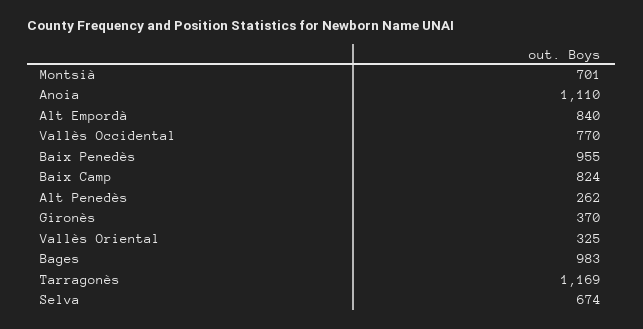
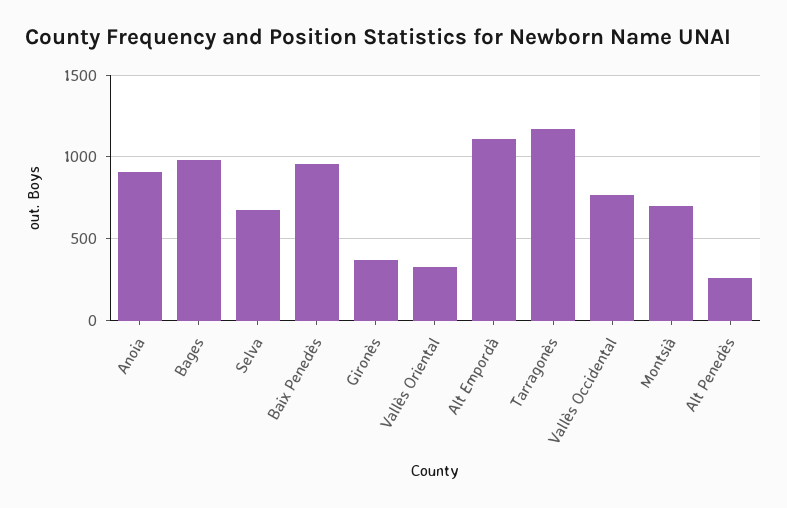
  {
    "Montsià": 701,
-   "Anoia": 1110,
+   "Anoia": 900,
-   "Alt Empordà": 840,
+   "Alt Empordà": 1100,
    "Vallès Occidental": 770,
    "Baix Penedès": 955,
-   "Baix Camp": 824,
    "Alt Penedès": 262,
    "Gironès": 370,
    "Vallès Oriental": 325,
    "Bages": 983,
    "Tarragonès": 1169,
    "Selva": 674
  }

